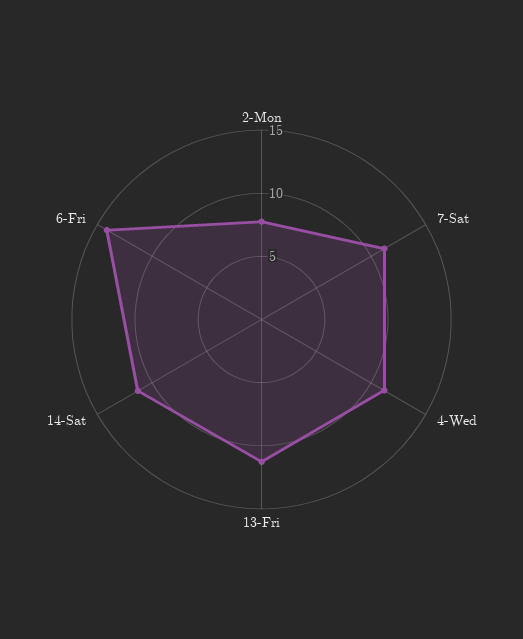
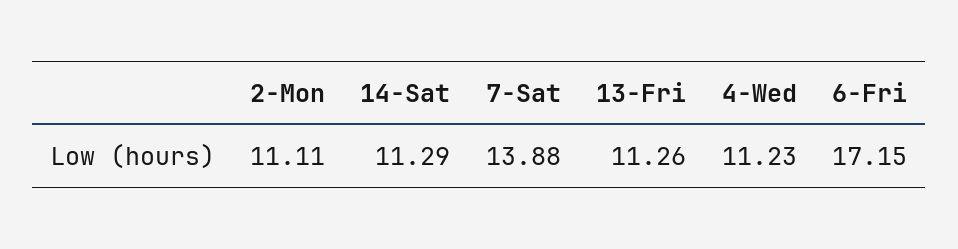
  {
-   "2-Mon": 8,
+   "2-Mon": 11.11,
-   "7-Sat": 11,
+   "7-Sat": 13.88,
    "4-Wed": 11.23,
    "13-Fri": 11.26,
    "14-Sat": 11.29,
-   "6-Fri": 14
+   "6-Fri": 17.15
  }

